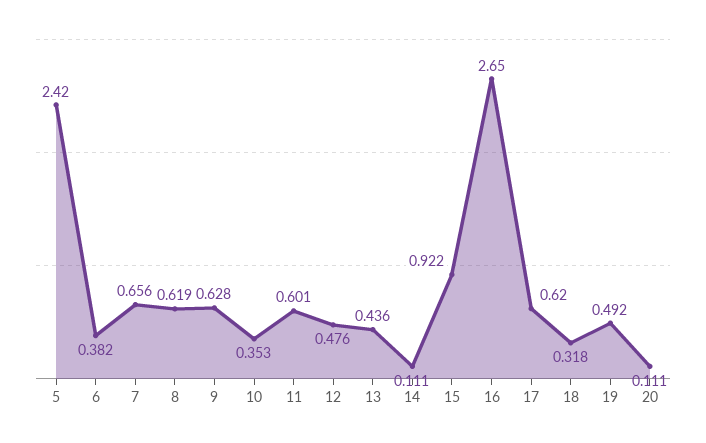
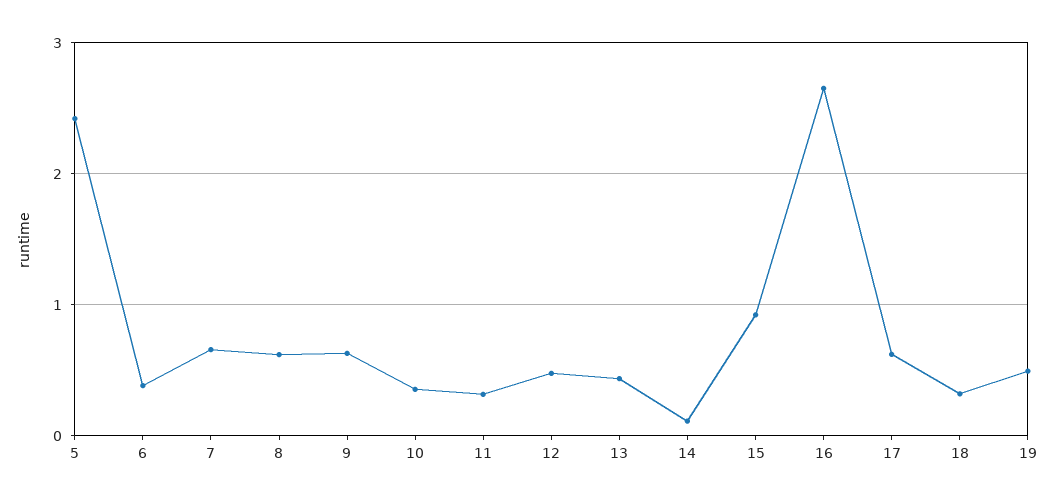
  {
    "5": 2.42,
    "6": 0.382,
    "7": 0.656,
    "8": 0.619,
    "9": 0.628,
    "10": 0.353,
-   "11": 0.601,
+   "11": 0.3,
    "12": 0.476,
    "13": 0.436,
    "14": 0.111,
    "15": 0.922,
    "16": 2.65,
    "17": 0.62,
    "18": 0.318,
-   "19": 0.492,
+   "19": 0.492
-   "20": 0.111
  }

